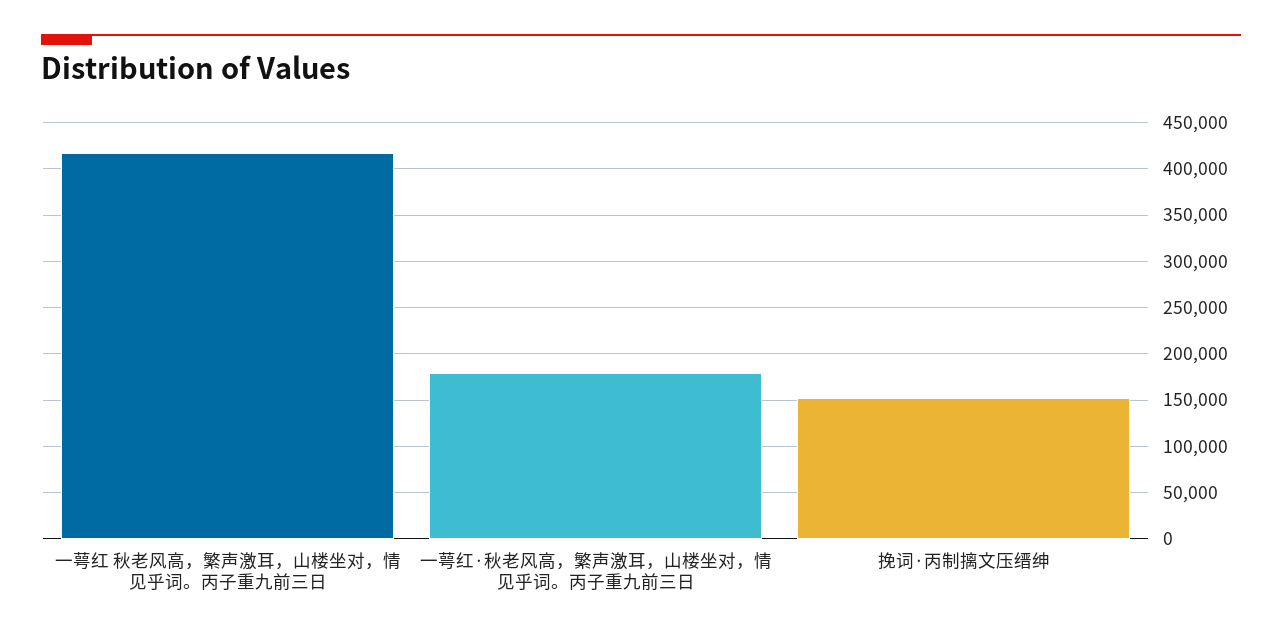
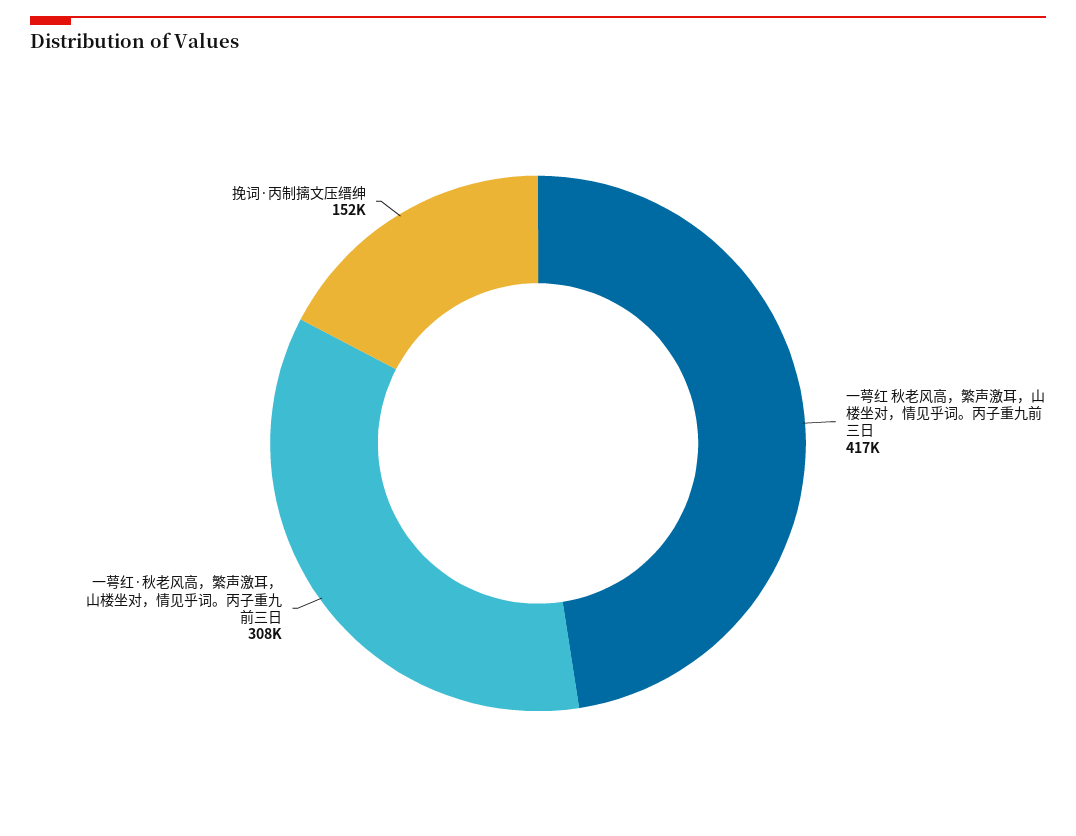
  {
    "一萼红 秋老风高，繁声激耳，山楼坐对，情见乎词。丙子重九前三日": 417000,
-   "一萼红·秋老风高，繁声激耳，山楼坐对，情见乎词。丙子重九前三日": 180000,
+   "一萼红·秋老风高，繁声激耳，山楼坐对，情见乎词。丙子重九前三日": 308000,
    "挽词·丙制摛文压缙绅": 152000
  }

